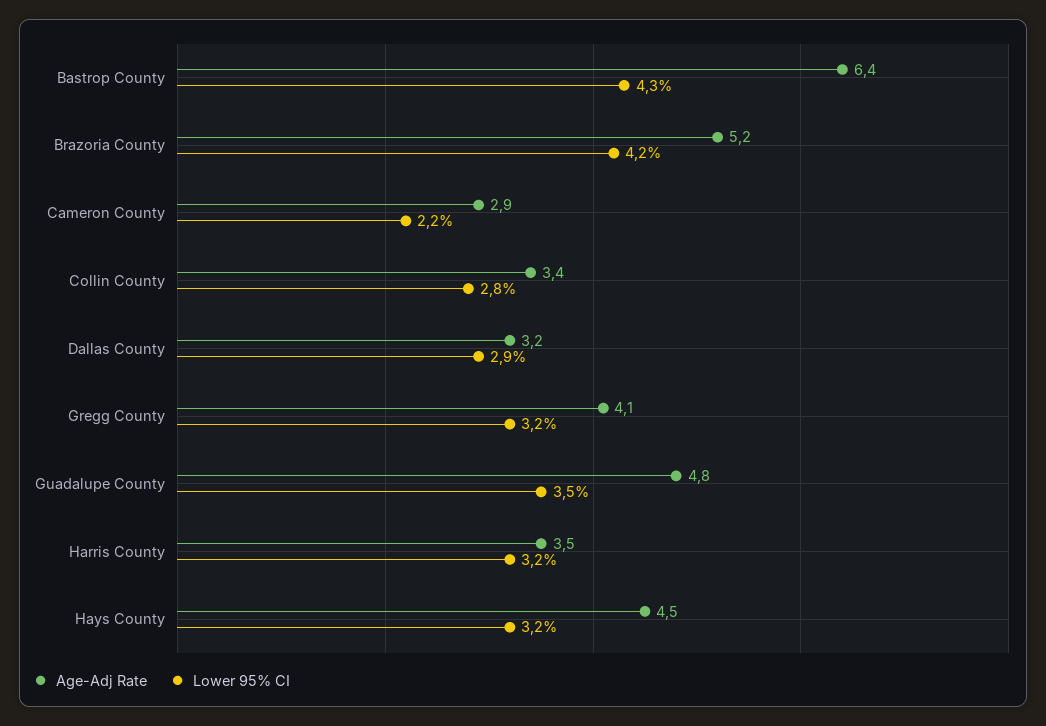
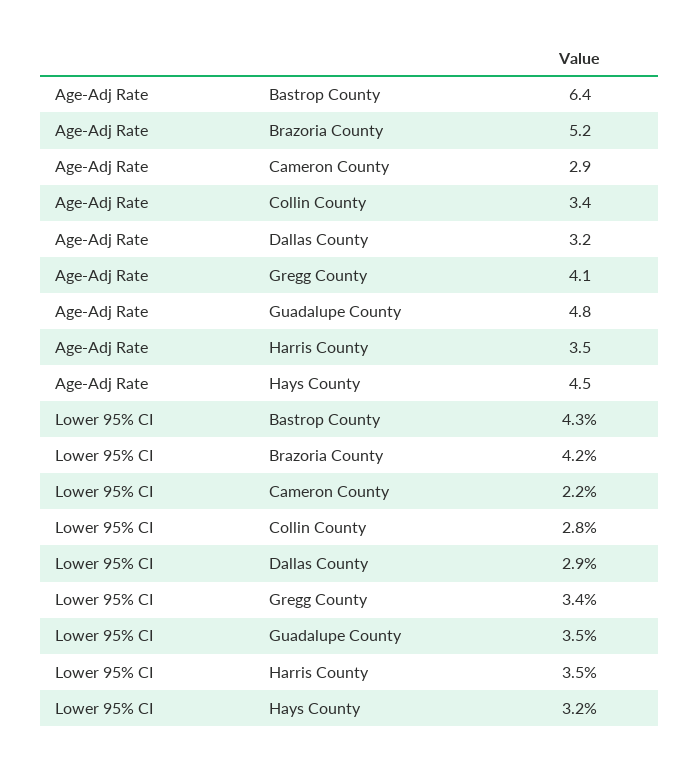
  {
    "Age-Adj Rate": {
      "Bastrop County": 6.4,
      "Brazoria County": 5.2,
      "Cameron County": 2.9,
      "Collin County": 3.4,
      "Dallas County": 3.2,
      "Gregg County": 4.1,
      "Guadalupe County": 4.8,
      "Harris County": 3.5,
      "Hays County": 4.5
    },
    "Lower 95% CI": {
      "Bastrop County": 4.3,
      "Brazoria County": 4.2,
      "Cameron County": 2.2,
      "Collin County": 2.8,
      "Dallas County": 2.9,
-     "Gregg County": 3.2,
+     "Gregg County": 3.4,
      "Guadalupe County": 3.5,
-     "Harris County": 3.2,
+     "Harris County": 3.5,
      "Hays County": 3.2
    }
  }

